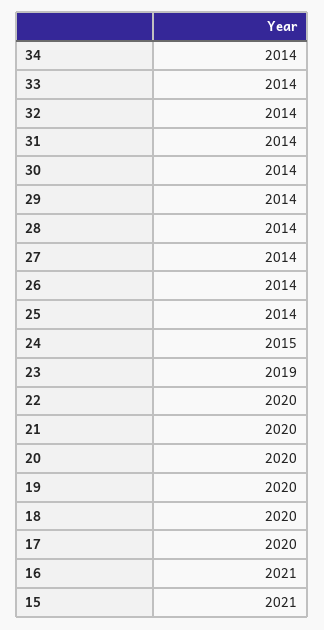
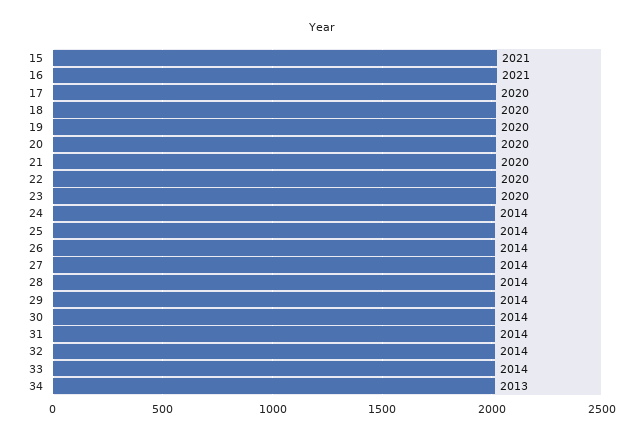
  {
-   "34": 2014,
+   "34": 2013,
    "33": 2014,
    "32": 2014,
    "31": 2014,
    "30": 2014,
    "29": 2014,
    "28": 2014,
    "27": 2014,
    "26": 2014,
    "25": 2014,
-   "24": 2015,
+   "24": 2014,
-   "23": 2019,
+   "23": 2020,
    "22": 2020,
    "21": 2020,
    "20": 2020,
    "19": 2020,
    "18": 2020,
    "17": 2020,
    "16": 2021,
    "15": 2021
  }

